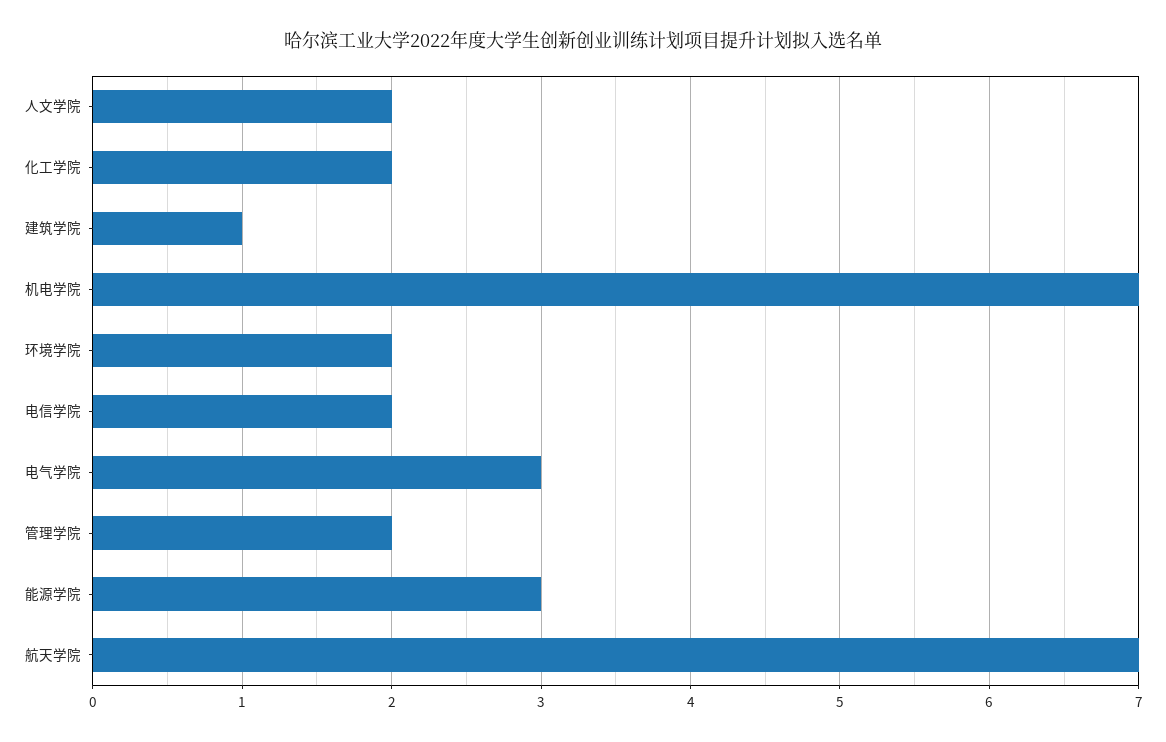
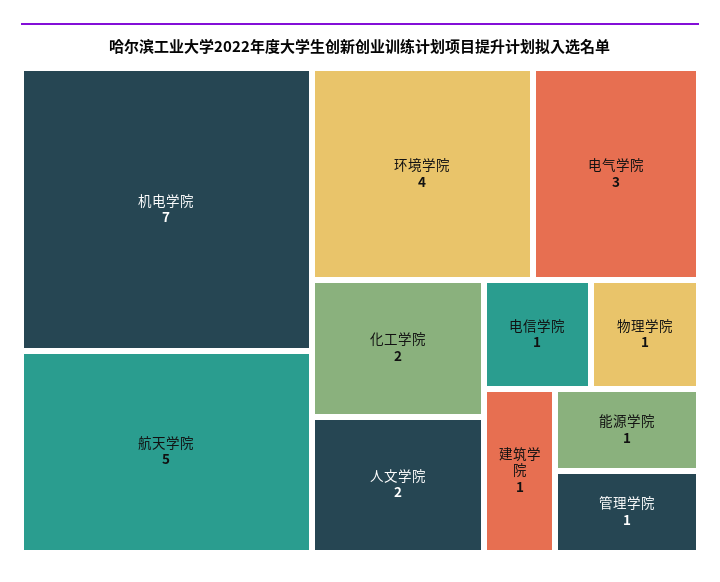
  {
    "人文学院": 2,
    "化工学院": 2,
    "建筑学院": 1,
    "机电学院": 7,
-   "环境学院": 2,
+   "环境学院": 4,
-   "电信学院": 2,
+   "电信学院": 1,
    "电气学院": 3,
-   "管理学院": 2,
+   "管理学院": 1,
-   "能源学院": 3,
+   "能源学院": 1,
-   "航天学院": 7
+   "航天学院": 5,
+   "物理学院": 1
  }

